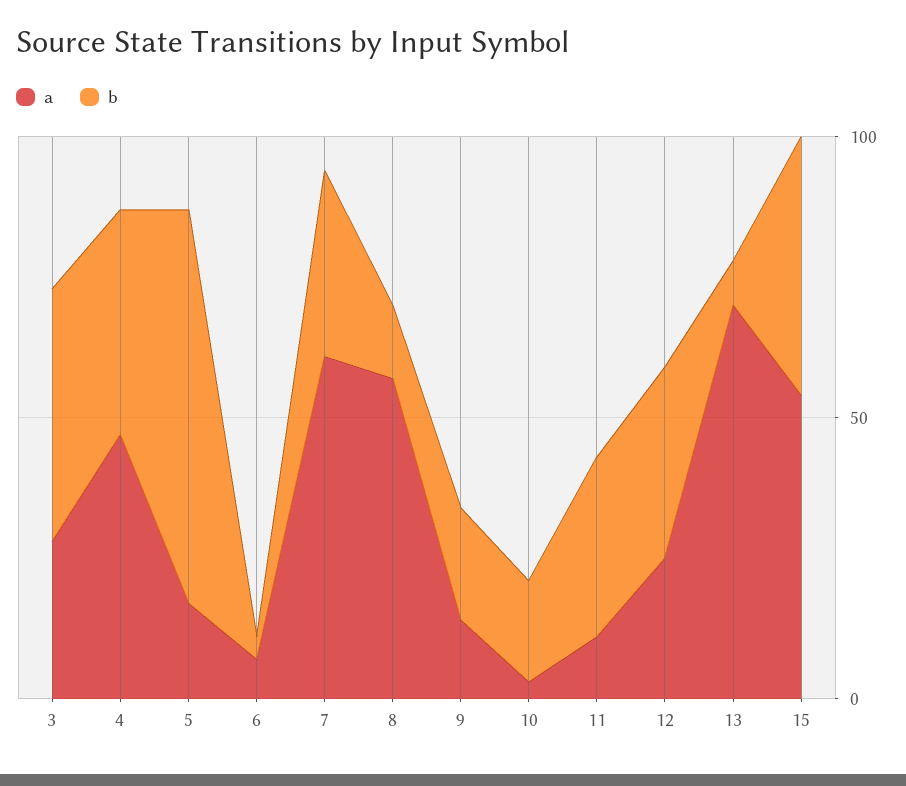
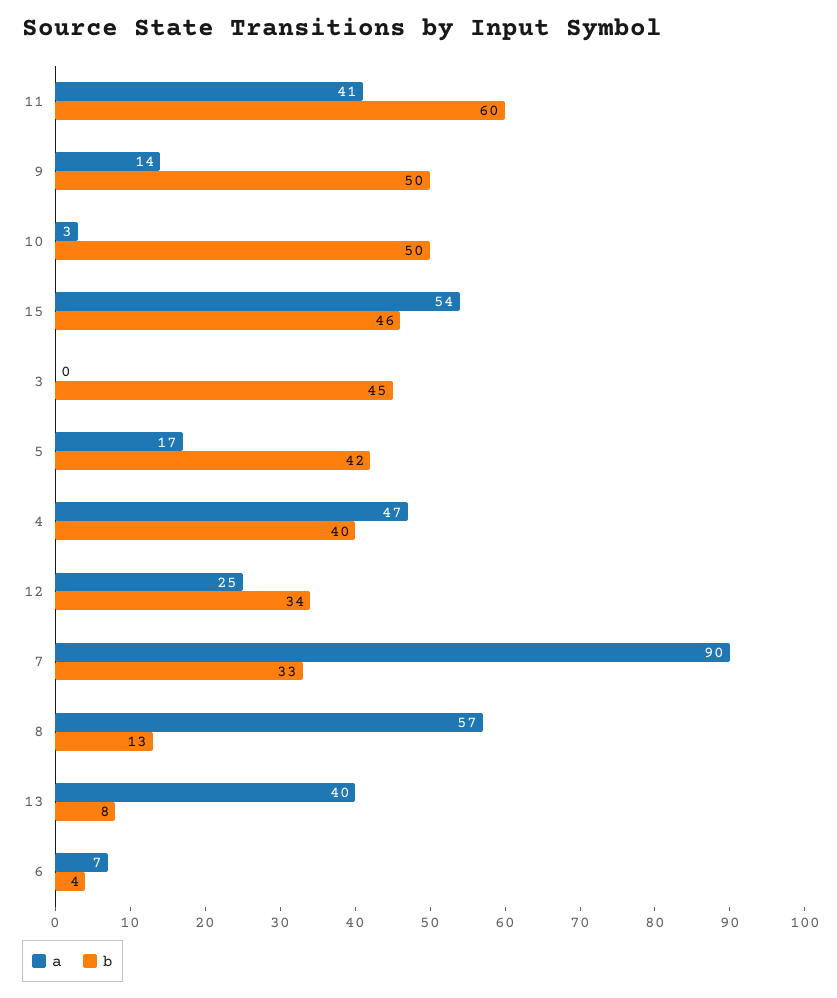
  {
    "a": {
-     "3": 30,
+     "3": 0,
      "4": 47,
      "5": 17,
      "6": 7,
-     "7": 60,
+     "7": 90,
      "8": 57,
      "9": 14,
      "10": 3,
-     "11": 10,
+     "11": 41,
      "12": 25,
-     "13": 70,
+     "13": 40,
      "15": 54
    },
    "b": {
      "3": 45,
      "4": 40,
-     "5": 70,
+     "5": 42,
      "6": 4,
      "7": 33,
      "8": 13,
-     "9": 20,
+     "9": 50,
-     "10": 20,
+     "10": 50,
-     "11": 30,
+     "11": 60,
      "12": 34,
      "13": 8,
      "15": 46
    }
  }

